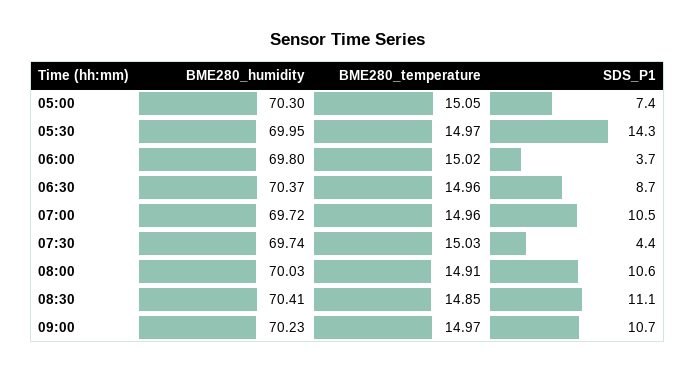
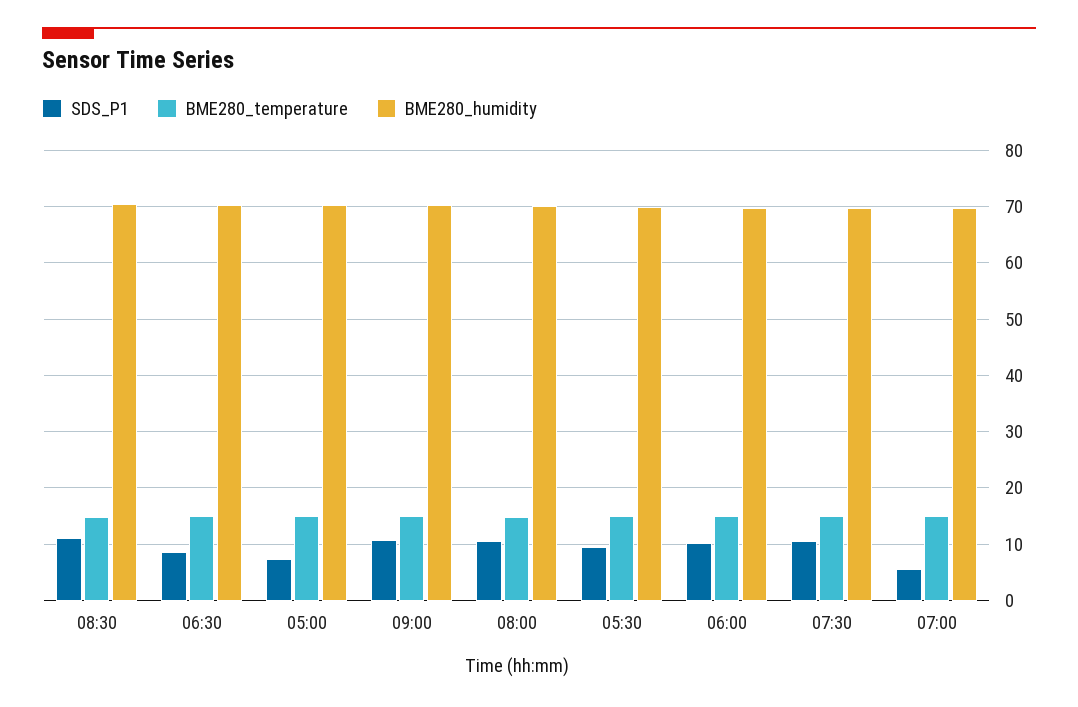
  {
    "BME280_humidity": {
      "05:00": 70.3,
      "05:30": 69.95,
      "06:00": 69.8,
      "06:30": 70.37,
      "07:00": 69.72,
      "07:30": 69.74,
      "08:00": 70.03,
      "08:30": 70.41,
      "09:00": 70.23
    },
    "BME280_temperature": {
      "05:00": 15.05,
      "05:30": 14.97,
      "06:00": 15.02,
      "06:30": 14.96,
      "07:00": 14.96,
      "07:30": 15.03,
      "08:00": 14.91,
      "08:30": 14.85,
      "09:00": 14.97
    },
    "SDS_P1": {
      "05:00": 7.4,
-     "05:30": 14.3,
+     "05:30": 10,
-     "06:00": 3.7,
+     "06:00": 10,
      "06:30": 8.7,
-     "07:00": 10.5,
+     "07:00": 6,
-     "07:30": 4.4,
+     "07:30": 10,
      "08:00": 10.6,
      "08:30": 11.1,
      "09:00": 10.7
    }
  }

